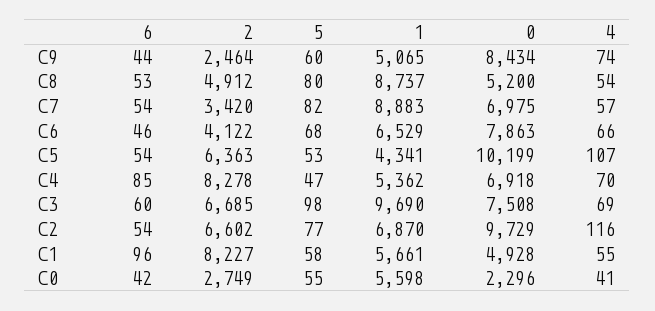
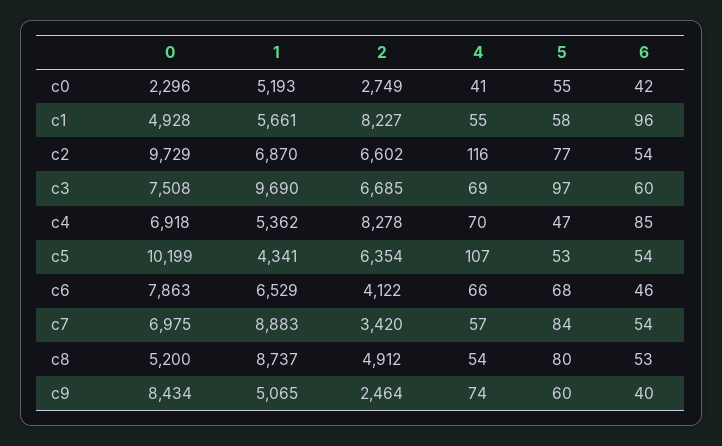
  {
    "6": {
-     "C9": 44,
+     "C9": 40,
      "C8": 53,
      "C7": 54,
      "C6": 46,
      "C5": 54,
      "C4": 85,
      "C3": 60,
      "C2": 54,
      "C1": 96,
      "C0": 42
    },
    "2": {
      "C9": 2464,
      "C8": 4912,
      "C7": 3420,
      "C6": 4122,
-     "C5": 6363,
+     "C5": 6354,
      "C4": 8278,
      "C3": 6685,
      "C2": 6602,
      "C1": 8227,
      "C0": 2749
    },
    "5": {
      "C9": 60,
      "C8": 80,
-     "C7": 82,
+     "C7": 84,
      "C6": 68,
      "C5": 53,
      "C4": 47,
-     "C3": 98,
+     "C3": 97,
      "C2": 77,
      "C1": 58,
      "C0": 55
    },
    "1": {
      "C9": 5065,
      "C8": 8737,
      "C7": 8883,
      "C6": 6529,
      "C5": 4341,
      "C4": 5362,
      "C3": 9690,
      "C2": 6870,
      "C1": 5661,
-     "C0": 5598
+     "C0": 5193
    },
    "0": {
      "C9": 8434,
      "C8": 5200,
      "C7": 6975,
      "C6": 7863,
      "C5": 10199,
      "C4": 6918,
      "C3": 7508,
      "C2": 9729,
      "C1": 4928,
      "C0": 2296
    },
    "4": {
      "C9": 74,
      "C8": 54,
      "C7": 57,
      "C6": 66,
      "C5": 107,
      "C4": 70,
      "C3": 69,
      "C2": 116,
      "C1": 55,
      "C0": 41
    }
  }

